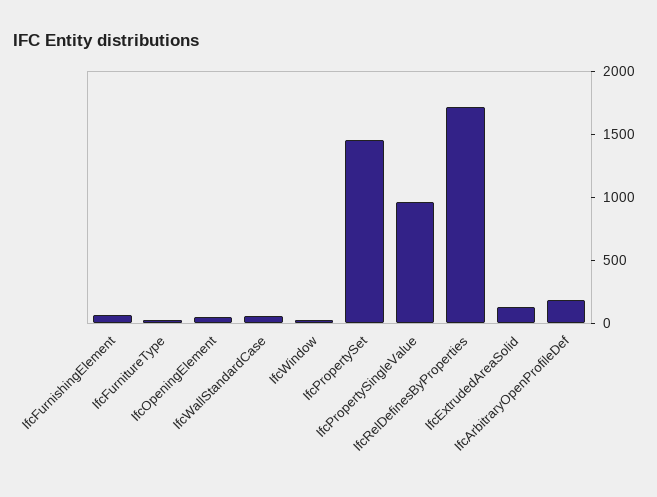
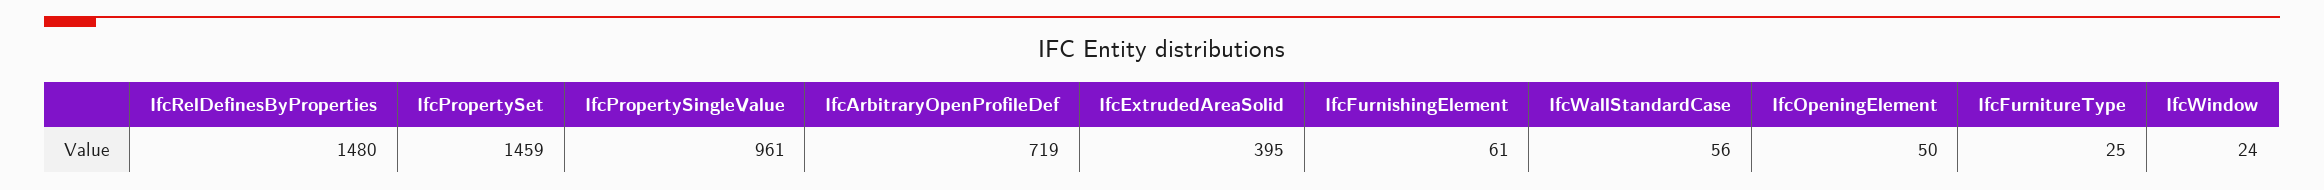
  {
    "IfcFurnishingElement": 61,
    "IfcFurnitureType": 25,
    "IfcOpeningElement": 50,
    "IfcWallStandardCase": 56,
    "IfcWindow": 24,
    "IfcPropertySet": 1459,
    "IfcPropertySingleValue": 961,
-   "IfcRelDefinesByProperties": 1700,
+   "IfcRelDefinesByProperties": 1480,
-   "IfcExtrudedAreaSolid": 100,
+   "IfcExtrudedAreaSolid": 395,
-   "IfcArbitraryOpenProfileDef": 200
+   "IfcArbitraryOpenProfileDef": 719
  }

